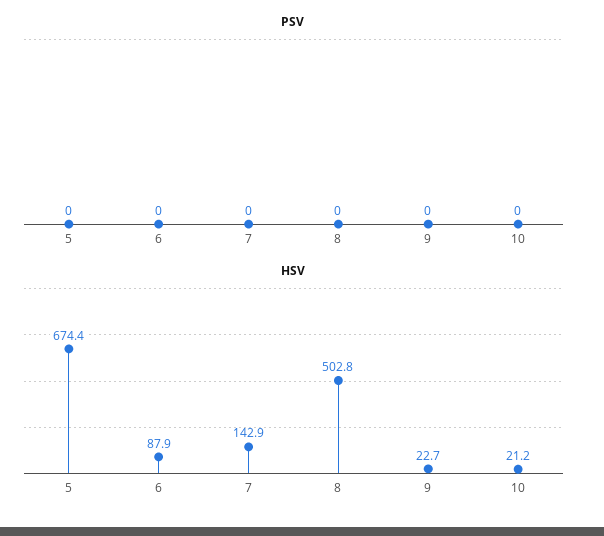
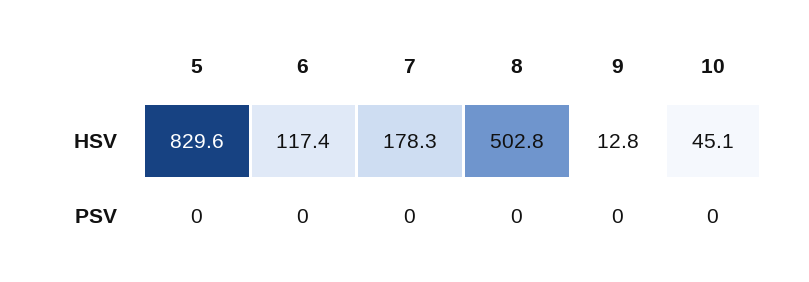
  {
    "PSV": {
      "5": 0,
      "6": 0,
      "7": 0,
      "8": 0,
      "9": 0,
      "10": 0
    },
    "HSV": {
-     "5": 674.4,
+     "5": 829.6,
-     "6": 87.9,
+     "6": 117.4,
-     "7": 142.9,
+     "7": 178.3,
      "8": 502.8,
-     "9": 22.7,
+     "9": 12.8,
-     "10": 21.2
+     "10": 45.1
    }
  }

